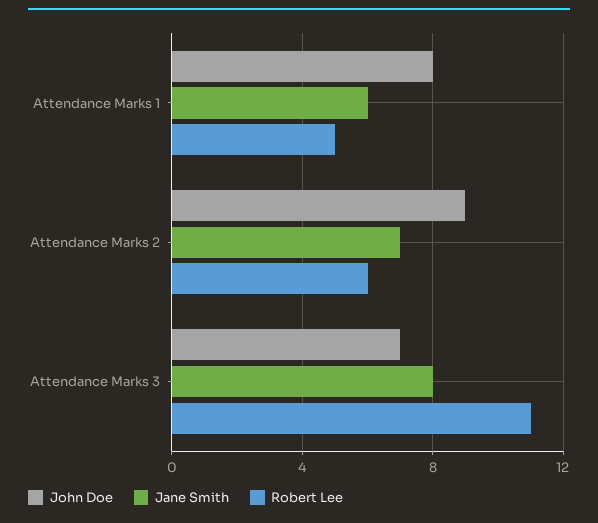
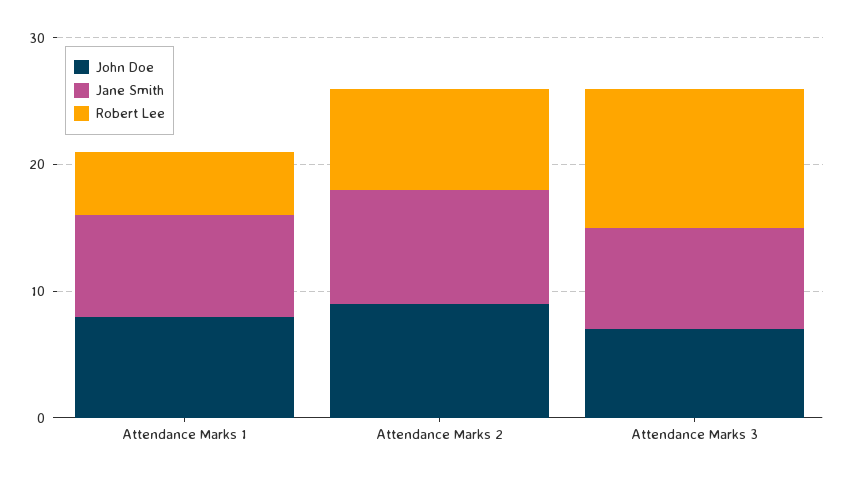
  {
    "John Doe": {
      "Attendance Marks 1": 8,
      "Attendance Marks 2": 9,
      "Attendance Marks 3": 7
    },
    "Jane Smith": {
-     "Attendance Marks 1": 6,
+     "Attendance Marks 1": 8,
-     "Attendance Marks 2": 7,
+     "Attendance Marks 2": 9,
      "Attendance Marks 3": 8
    },
    "Robert Lee": {
      "Attendance Marks 1": 5,
-     "Attendance Marks 2": 6,
+     "Attendance Marks 2": 8,
      "Attendance Marks 3": 11
    }
  }

